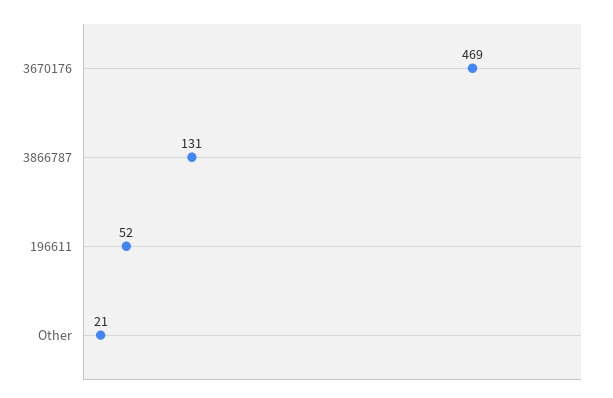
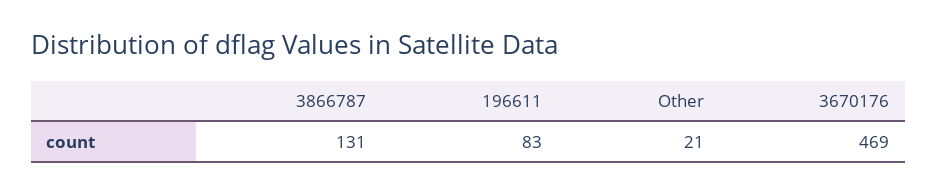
  {
    "3670176": 469,
    "3866787": 131,
-   "196611": 52,
+   "196611": 83,
    "Other": 21
  }

